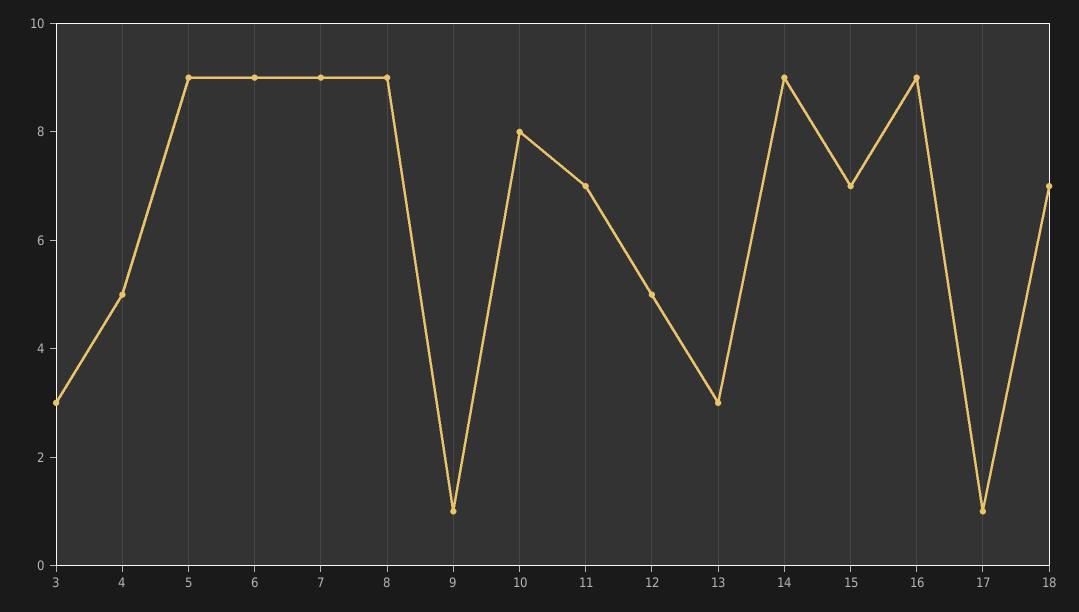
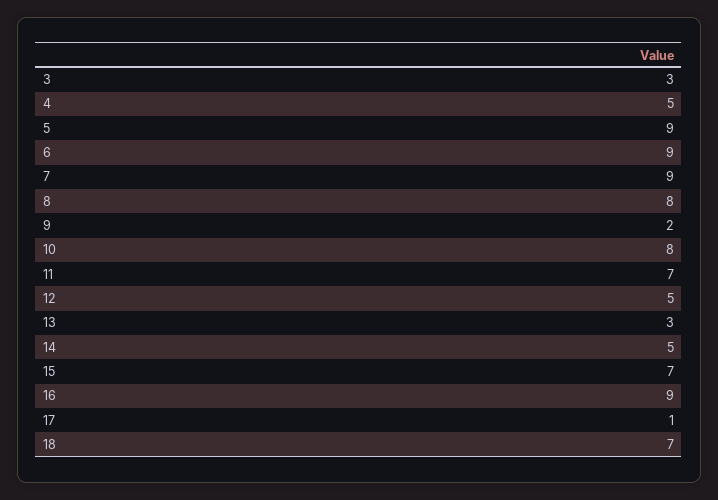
  {
    "3": 3,
    "4": 5,
    "5": 9,
    "6": 9,
    "7": 9,
-   "8": 9,
+   "8": 8,
-   "9": 1,
+   "9": 2,
    "10": 8,
    "11": 7,
    "12": 5,
    "13": 3,
-   "14": 9,
+   "14": 5,
    "15": 7,
    "16": 9,
    "17": 1,
    "18": 7
  }

